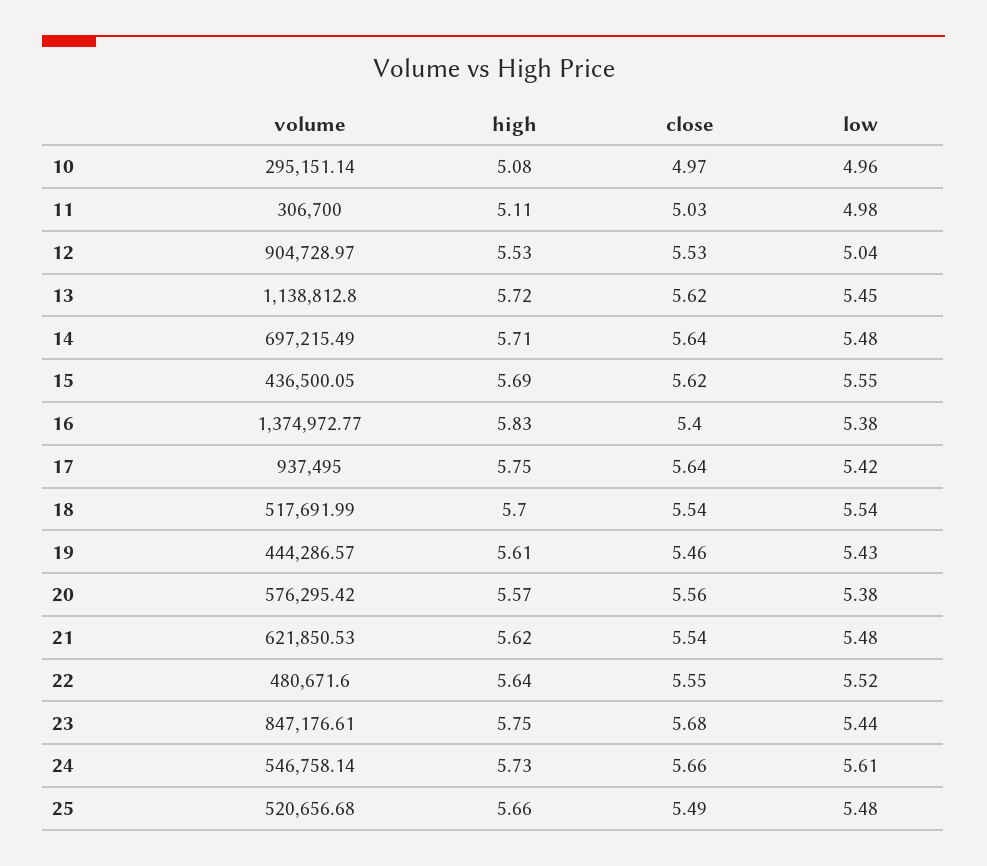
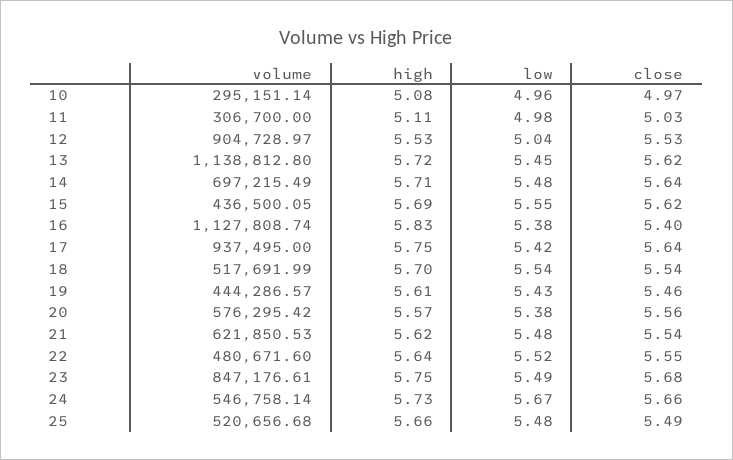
  {
    "volume": {
      "10": 295151.14,
      "11": 306700,
      "12": 904728.97,
      "13": 1138812.8,
      "14": 697215.49,
      "15": 436500.05,
-     "16": 1374972.77,
+     "16": 1127808.74,
      "17": 937495,
      "18": 517691.99,
      "19": 444286.57,
      "20": 576295.42,
      "21": 621850.53,
      "22": 480671.6,
      "23": 847176.61,
      "24": 546758.14,
      "25": 520656.68
    },
    "high": {
      "10": 5.08,
      "11": 5.11,
      "12": 5.53,
      "13": 5.72,
      "14": 5.71,
      "15": 5.69,
      "16": 5.83,
      "17": 5.75,
      "18": 5.7,
      "19": 5.61,
      "20": 5.57,
      "21": 5.62,
      "22": 5.64,
      "23": 5.75,
      "24": 5.73,
      "25": 5.66
    },
    "close": {
      "10": 4.97,
      "11": 5.03,
      "12": 5.53,
      "13": 5.62,
      "14": 5.64,
      "15": 5.62,
      "16": 5.4,
      "17": 5.64,
      "18": 5.54,
      "19": 5.46,
      "20": 5.56,
      "21": 5.54,
      "22": 5.55,
      "23": 5.68,
      "24": 5.66,
      "25": 5.49
    },
    "low": {
      "10": 4.96,
      "11": 4.98,
      "12": 5.04,
      "13": 5.45,
      "14": 5.48,
      "15": 5.55,
      "16": 5.38,
      "17": 5.42,
      "18": 5.54,
      "19": 5.43,
      "20": 5.38,
      "21": 5.48,
      "22": 5.52,
-     "23": 5.44,
+     "23": 5.49,
-     "24": 5.61,
+     "24": 5.67,
      "25": 5.48
    }
  }

